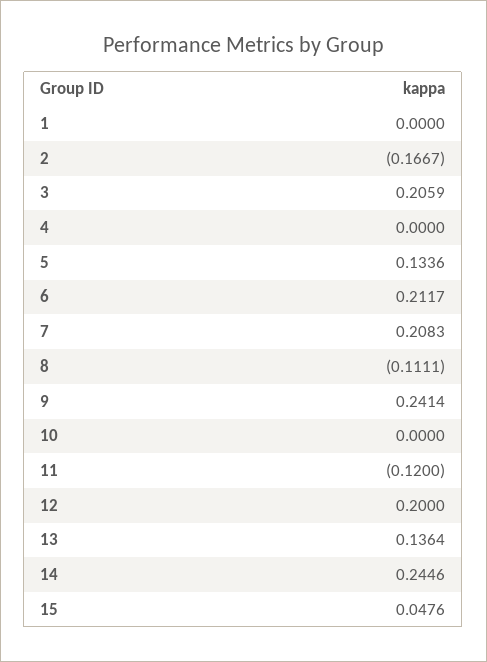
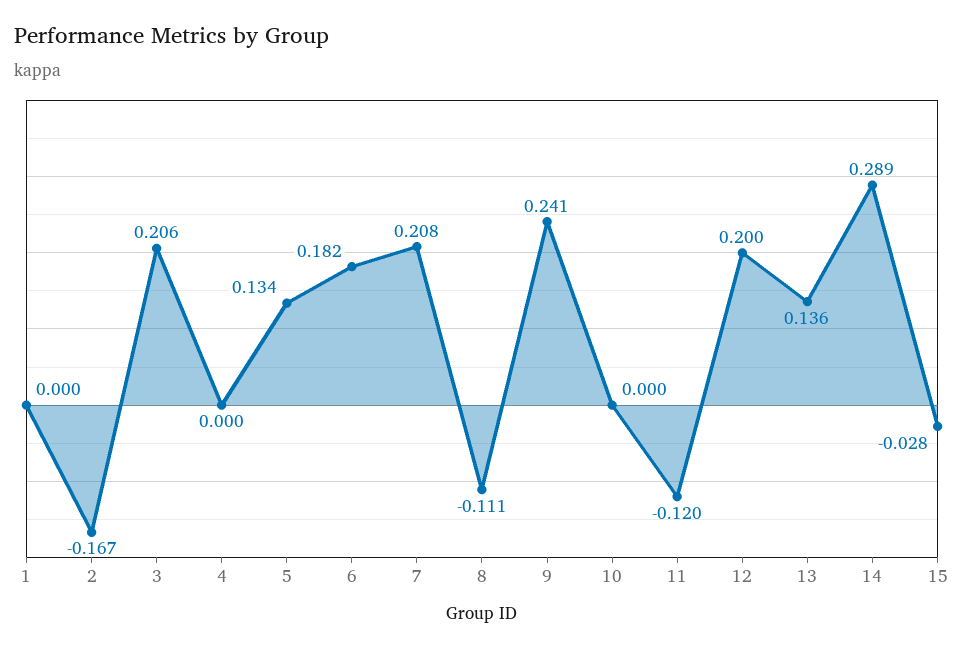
  {
    "1": 0,
    "2": -0.1667,
    "3": 0.2059,
    "4": 0,
    "5": 0.1336,
-   "6": 0.2117,
+   "6": 0.182,
    "7": 0.2083,
    "8": -0.1111,
    "9": 0.2414,
    "10": 0,
    "11": -0.12,
    "12": 0.2,
    "13": 0.1364,
-   "14": 0.2446,
+   "14": 0.289,
-   "15": 0.0476
+   "15": -0.028
  }

